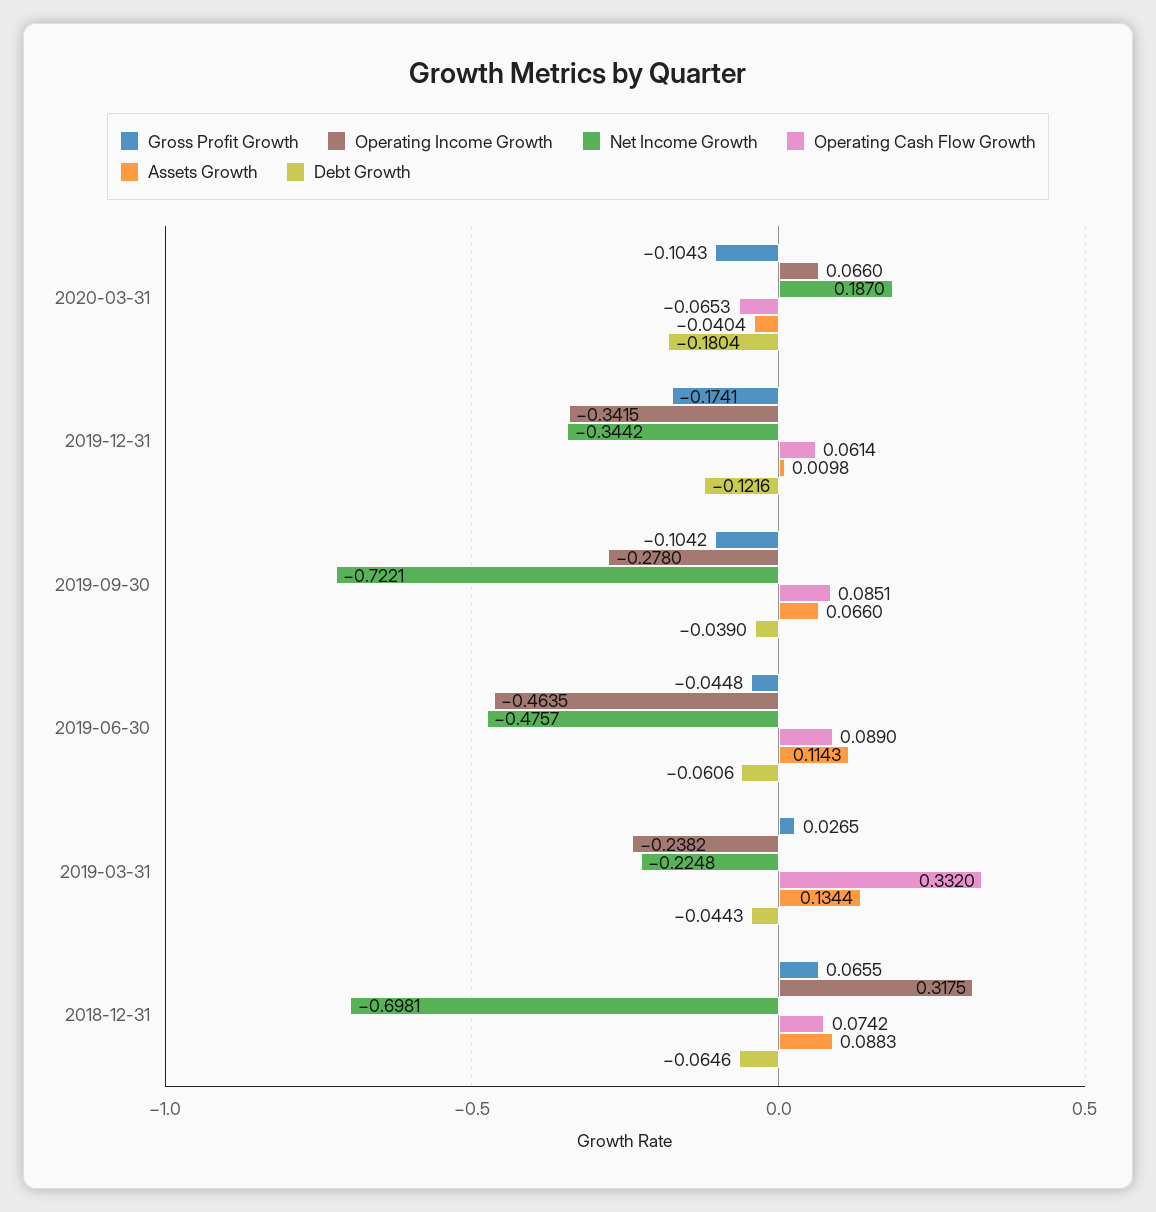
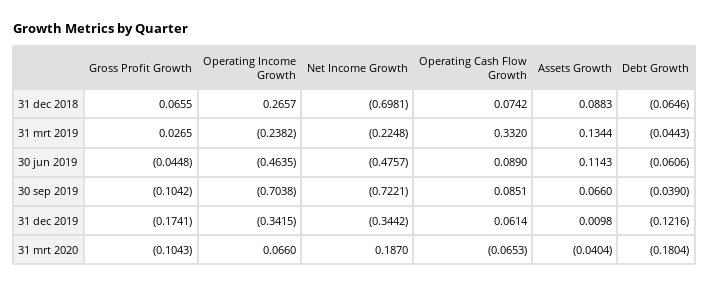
  {
    "Gross Profit Growth": {
      "2020-03-31": -0.1043,
      "2019-12-31": -0.1741,
      "2019-09-30": -0.1042,
      "2019-06-30": -0.0448,
      "2019-03-31": 0.0265,
      "2018-12-31": 0.0655
    },
    "Operating Income Growth": {
      "2020-03-31": 0.066,
      "2019-12-31": -0.3415,
-     "2019-09-30": -0.278,
+     "2019-09-30": -0.7038,
      "2019-06-30": -0.4635,
      "2019-03-31": -0.2382,
-     "2018-12-31": 0.3175
+     "2018-12-31": 0.2657
    },
    "Net Income Growth": {
      "2020-03-31": 0.187,
      "2019-12-31": -0.3442,
      "2019-09-30": -0.7221,
      "2019-06-30": -0.4757,
      "2019-03-31": -0.2248,
      "2018-12-31": -0.6981
    },
    "Operating Cash Flow Growth": {
      "2020-03-31": -0.0653,
      "2019-12-31": 0.0614,
      "2019-09-30": 0.0851,
      "2019-06-30": 0.089,
      "2019-03-31": 0.332,
      "2018-12-31": 0.0742
    },
    "Assets Growth": {
      "2020-03-31": -0.0404,
      "2019-12-31": 0.0098,
      "2019-09-30": 0.066,
      "2019-06-30": 0.1143,
      "2019-03-31": 0.1344,
      "2018-12-31": 0.0883
    },
    "Debt Growth": {
      "2020-03-31": -0.1804,
      "2019-12-31": -0.1216,
      "2019-09-30": -0.039,
      "2019-06-30": -0.0606,
      "2019-03-31": -0.0443,
      "2018-12-31": -0.0646
    }
  }

